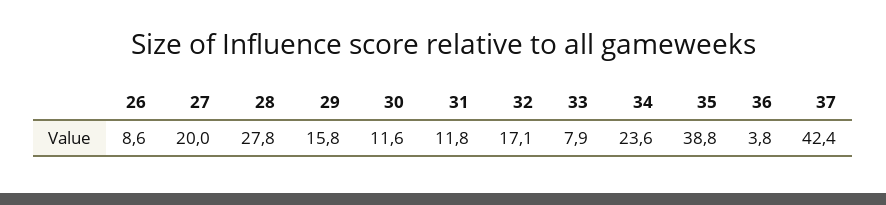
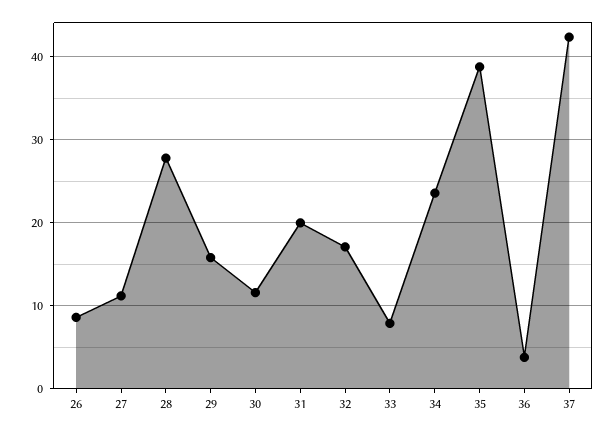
  {
    "26": 8.6,
-   "27": 20,
+   "27": 11,
    "28": 27.8,
    "29": 15.8,
    "30": 11.6,
-   "31": 11.8,
+   "31": 20,
    "32": 17.1,
    "33": 7.9,
    "34": 23.6,
    "35": 38.8,
    "36": 3.8,
    "37": 42.4
  }

